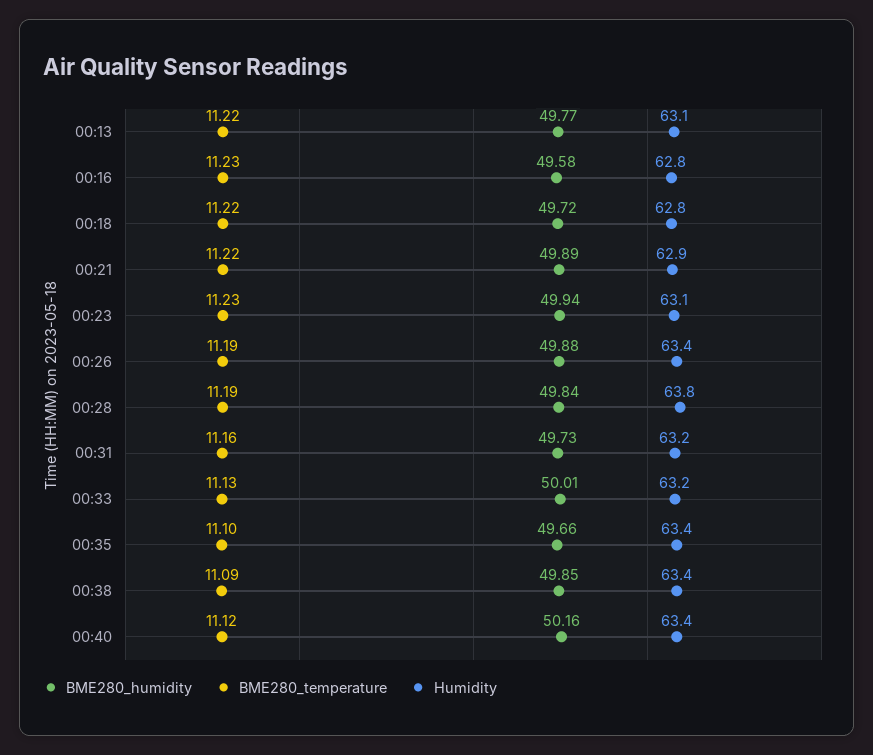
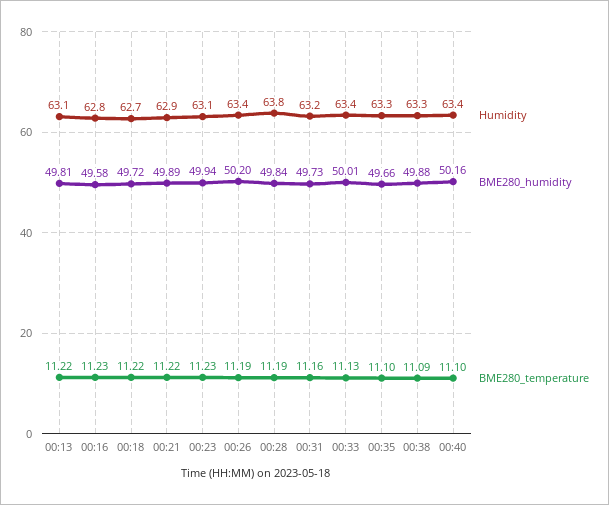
  {
    "BME280_humidity": {
-     "00:13": 49.77,
+     "00:13": 49.81,
      "00:16": 49.58,
      "00:18": 49.72,
      "00:21": 49.89,
      "00:23": 49.94,
-     "00:26": 49.88,
+     "00:26": 50.2,
      "00:28": 49.84,
      "00:31": 49.73,
      "00:33": 50.01,
      "00:35": 49.66,
-     "00:38": 49.85,
+     "00:38": 49.88,
      "00:40": 50.16
    },
    "BME280_temperature": {
      "00:13": 11.22,
      "00:16": 11.23,
      "00:18": 11.22,
      "00:21": 11.22,
      "00:23": 11.23,
      "00:26": 11.19,
      "00:28": 11.19,
      "00:31": 11.16,
      "00:33": 11.13,
      "00:35": 11.1,
      "00:38": 11.09,
-     "00:40": 11.12
+     "00:40": 11.1
    },
    "Humidity": {
      "00:13": 63.1,
      "00:16": 62.8,
-     "00:18": 62.8,
+     "00:18": 62.7,
      "00:21": 62.9,
      "00:23": 63.1,
      "00:26": 63.4,
      "00:28": 63.8,
      "00:31": 63.2,
-     "00:33": 63.2,
+     "00:33": 63.4,
-     "00:35": 63.4,
+     "00:35": 63.3,
-     "00:38": 63.4,
+     "00:38": 63.3,
      "00:40": 63.4
    }
  }

